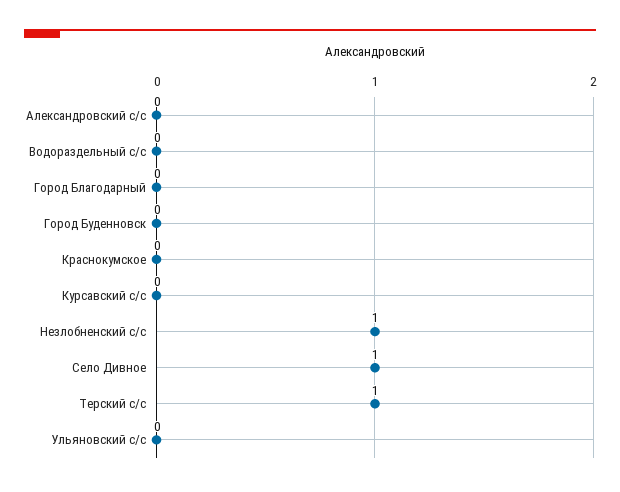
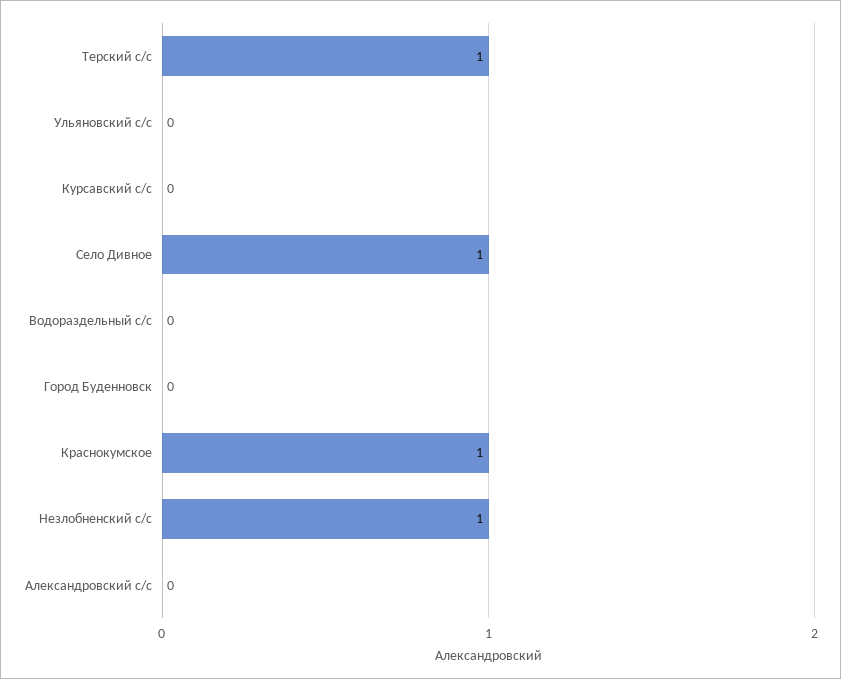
  {
    "Александровский с/с": 0,
    "Водораздельный с/с": 0,
-   "Город Благодарный": 0,
    "Город Буденновск": 0,
-   "Краснокумское": 0,
+   "Краснокумское": 1,
    "Курсавский с/с": 0,
    "Незлобненский с/с": 1,
    "Село Дивное": 1,
    "Терский с/с": 1,
    "Ульяновский с/с": 0
  }

